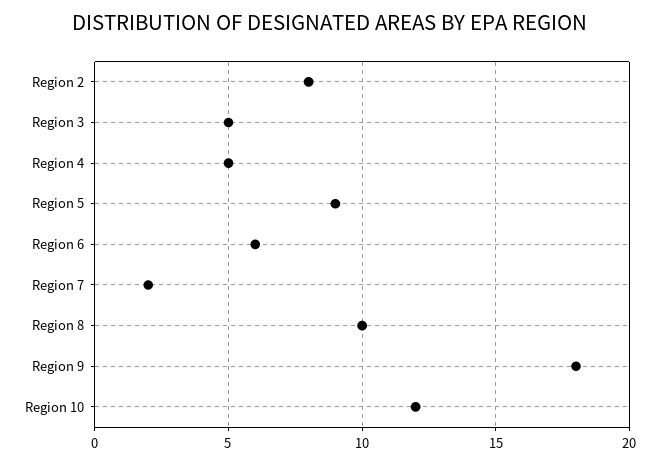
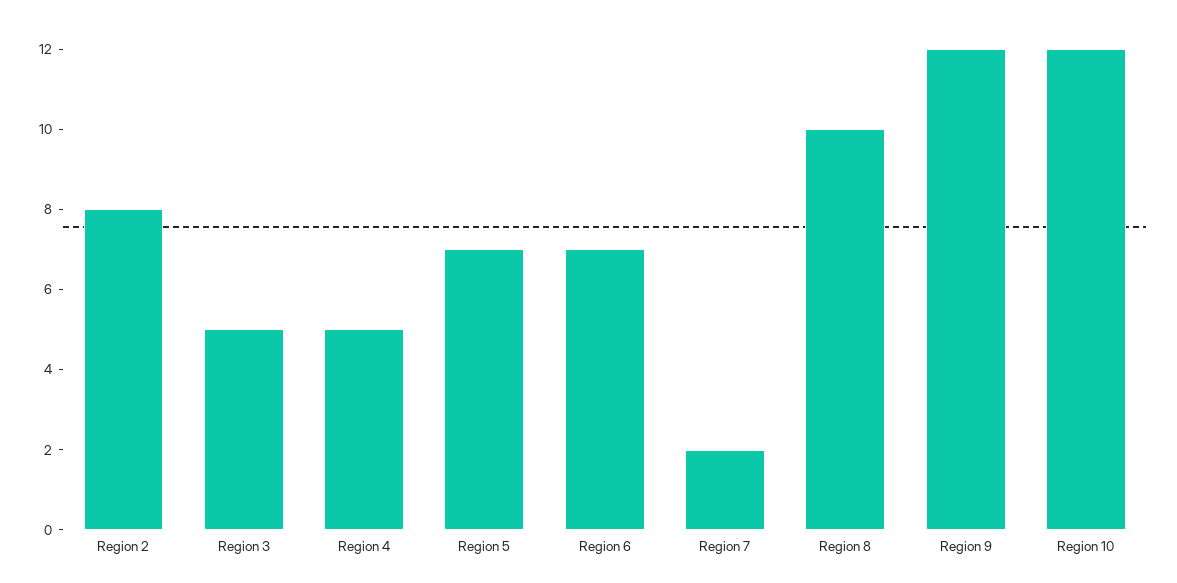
  {
    "Region 2": 8,
    "Region 3": 5,
    "Region 4": 5,
-   "Region 5": 9,
+   "Region 5": 7,
-   "Region 6": 6,
+   "Region 6": 7,
    "Region 7": 2,
    "Region 8": 10,
-   "Region 9": 18,
+   "Region 9": 12,
    "Region 10": 12
  }

